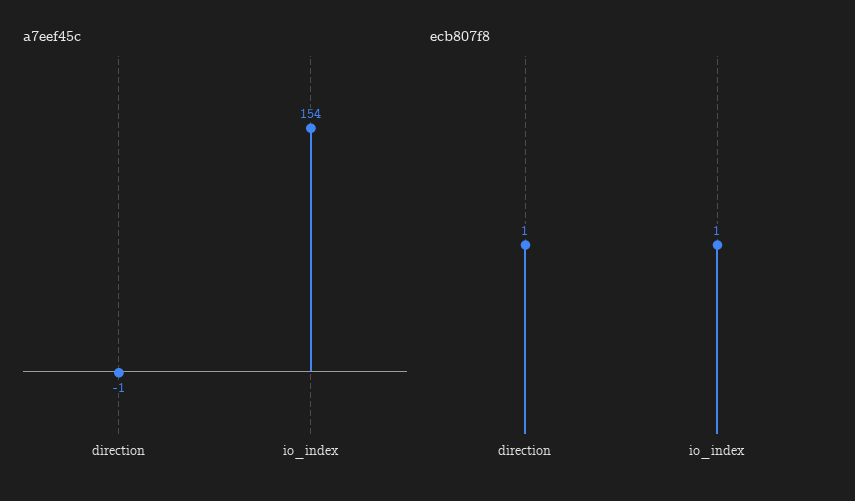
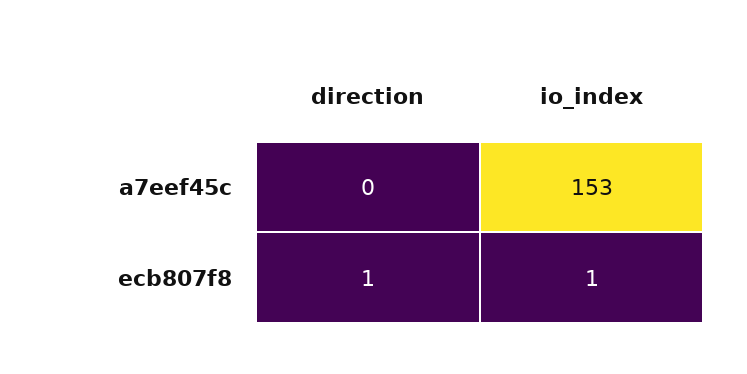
  {
    "a7eef45c": {
-     "direction": -1,
+     "direction": 0,
-     "io_index": 154
+     "io_index": 153
    },
    "ecb807f8": {
      "direction": 1,
      "io_index": 1
    }
  }

